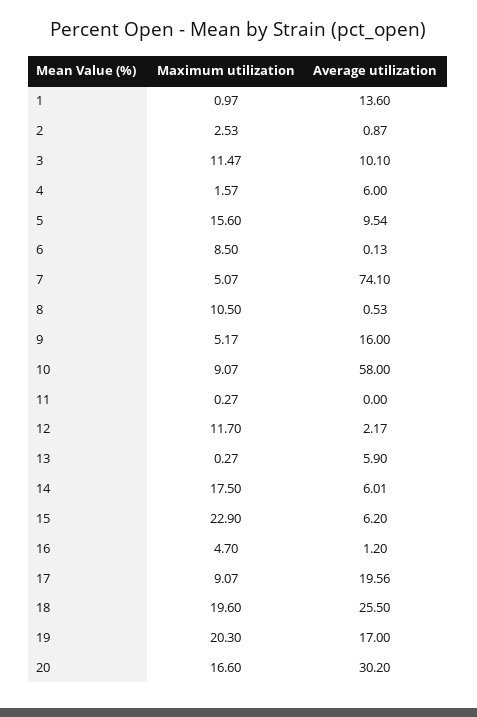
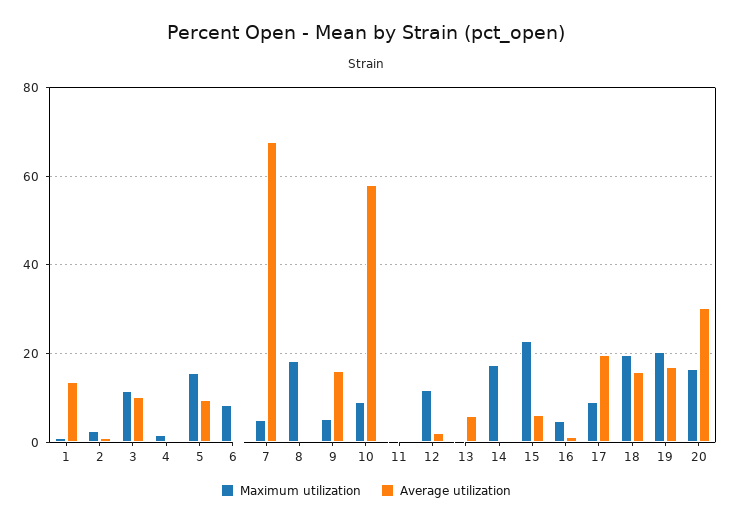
  {
    "Maximum utilization": {
      "1": 0.97,
      "2": 2.53,
      "3": 11.47,
      "4": 1.57,
      "5": 15.6,
      "6": 8.5,
      "7": 5.07,
-     "8": 10.5,
+     "8": 18,
      "9": 5.17,
      "10": 9.07,
      "11": 0.27,
      "12": 11.7,
      "13": 0.27,
      "14": 17.5,
      "15": 22.9,
      "16": 4.7,
      "17": 9.07,
      "18": 19.6,
      "19": 20.3,
      "20": 16.6
    },
    "Average utilization": {
      "1": 13.6,
      "2": 0.87,
      "3": 10.1,
-     "4": 6,
+     "4": 0,
      "5": 9.54,
      "6": 0.13,
-     "7": 74.1,
+     "7": 68,
      "8": 0.53,
      "9": 16,
      "10": 58,
      "11": 0,
      "12": 2.17,
      "13": 5.9,
-     "14": 6.01,
+     "14": 0,
      "15": 6.2,
      "16": 1.2,
      "17": 19.56,
-     "18": 25.5,
+     "18": 16,
      "19": 17,
      "20": 30.2
    }
  }

